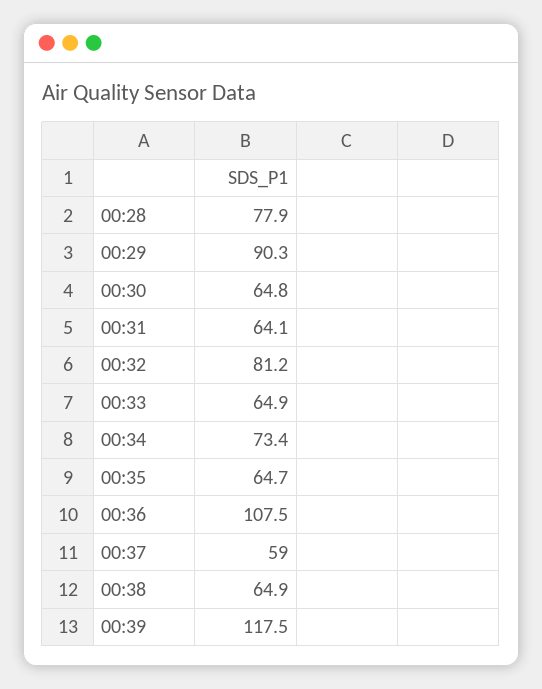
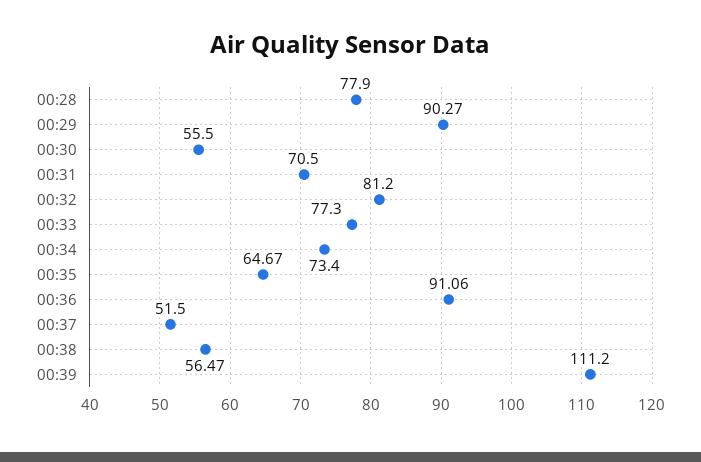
  {
    "00:28": 77.9,
    "00:29": 90.27,
-   "00:30": 64.8,
+   "00:30": 55.5,
-   "00:31": 64.1,
+   "00:31": 70.5,
    "00:32": 81.2,
-   "00:33": 64.9,
+   "00:33": 77.3,
    "00:34": 73.4,
    "00:35": 64.67,
-   "00:36": 107.5,
+   "00:36": 91.06,
-   "00:37": 59,
+   "00:37": 51.5,
-   "00:38": 64.9,
+   "00:38": 56.47,
-   "00:39": 117.5
+   "00:39": 111.2
  }

